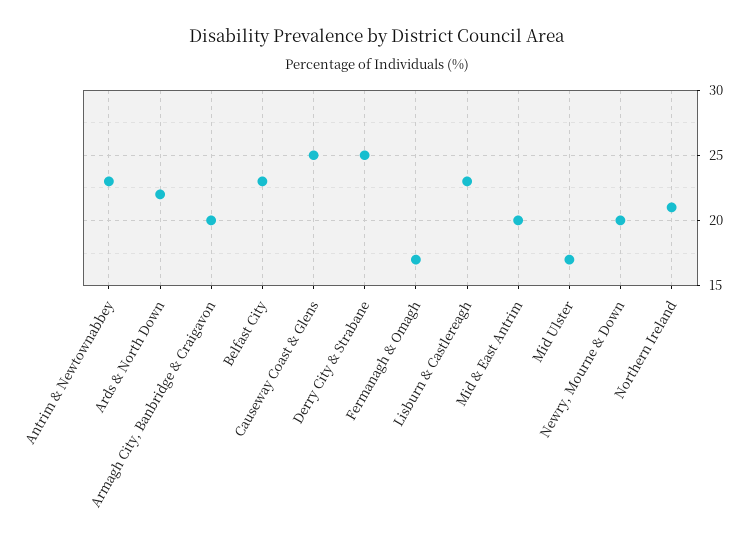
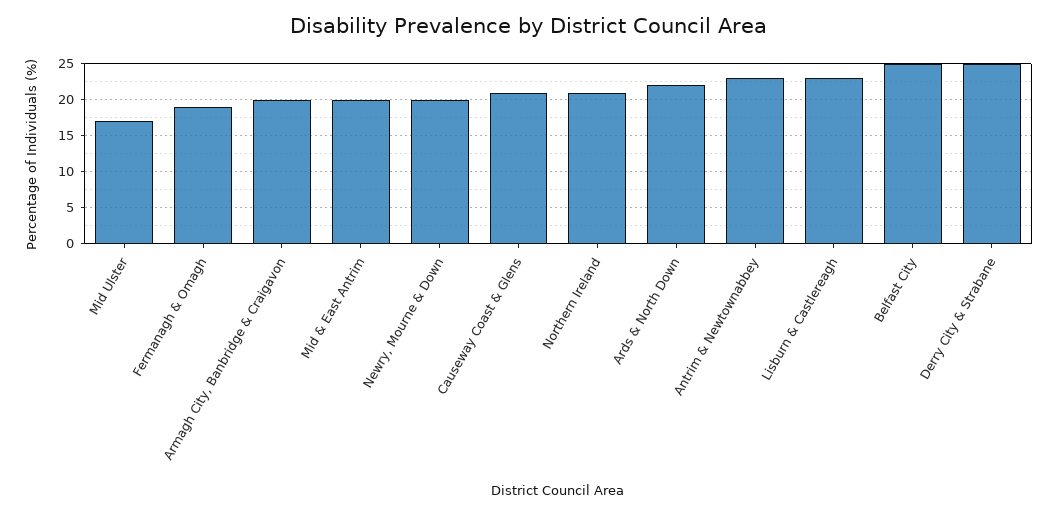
  {
    "Antrim & Newtownabbey": 23,
    "Ards & North Down": 22,
    "Armagh City, Banbridge & Craigavon": 20,
-   "Belfast City": 23,
+   "Belfast City": 25,
-   "Causeway Coast & Glens": 25,
+   "Causeway Coast & Glens": 21,
    "Derry City & Strabane": 25,
-   "Fermanagh & Omagh": 17,
+   "Fermanagh & Omagh": 19,
    "Lisburn & Castlereagh": 23,
    "Mid & East Antrim": 20,
    "Mid Ulster": 17,
    "Newry, Mourne & Down": 20,
    "Northern Ireland": 21
  }

